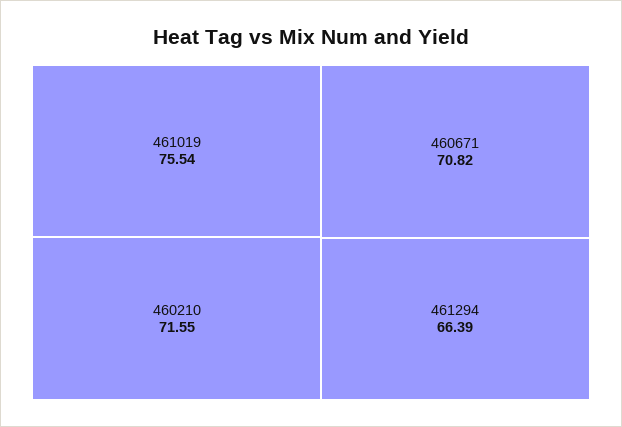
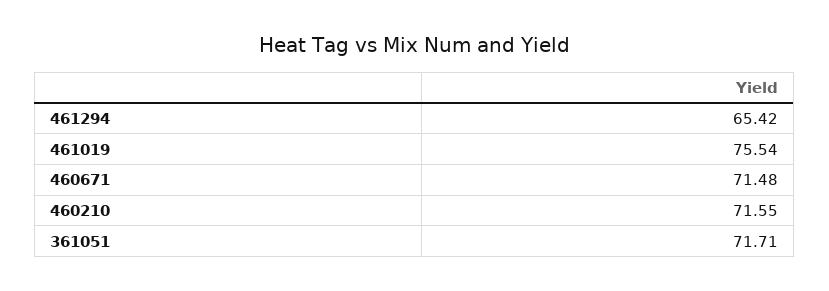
  {
    "461019": 75.54,
    "460210": 71.55,
-   "460671": 70.82,
+   "460671": 71.48,
-   "461294": 66.39
+   "461294": 65.42,
+   "361051": 71.71
  }

